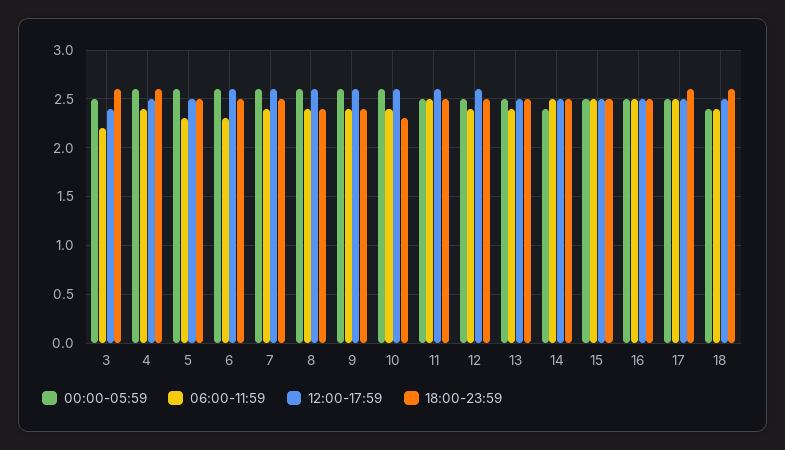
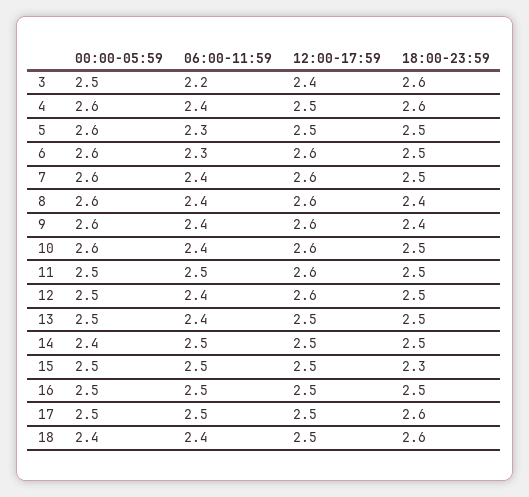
  {
    "00:00-05:59": {
      "3": 2.5,
      "4": 2.6,
      "5": 2.6,
      "6": 2.6,
      "7": 2.6,
      "8": 2.6,
      "9": 2.6,
      "10": 2.6,
      "11": 2.5,
      "12": 2.5,
      "13": 2.5,
      "14": 2.4,
      "15": 2.5,
      "16": 2.5,
      "17": 2.5,
      "18": 2.4
    },
    "06:00-11:59": {
      "3": 2.2,
      "4": 2.4,
      "5": 2.3,
      "6": 2.3,
      "7": 2.4,
      "8": 2.4,
      "9": 2.4,
      "10": 2.4,
      "11": 2.5,
      "12": 2.4,
      "13": 2.4,
      "14": 2.5,
      "15": 2.5,
      "16": 2.5,
      "17": 2.5,
      "18": 2.4
    },
    "12:00-17:59": {
      "3": 2.4,
      "4": 2.5,
      "5": 2.5,
      "6": 2.6,
      "7": 2.6,
      "8": 2.6,
      "9": 2.6,
      "10": 2.6,
      "11": 2.6,
      "12": 2.6,
      "13": 2.5,
      "14": 2.5,
      "15": 2.5,
      "16": 2.5,
      "17": 2.5,
      "18": 2.5
    },
    "18:00-23:59": {
      "3": 2.6,
      "4": 2.6,
      "5": 2.5,
      "6": 2.5,
      "7": 2.5,
      "8": 2.4,
      "9": 2.4,
-     "10": 2.3,
+     "10": 2.5,
      "11": 2.5,
      "12": 2.5,
      "13": 2.5,
      "14": 2.5,
-     "15": 2.5,
+     "15": 2.3,
      "16": 2.5,
      "17": 2.6,
      "18": 2.6
    }
  }

